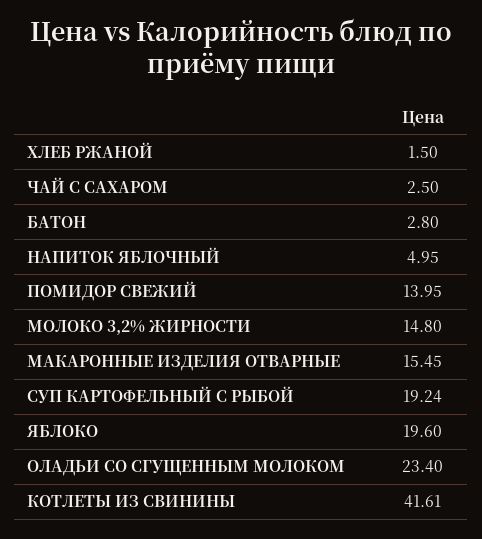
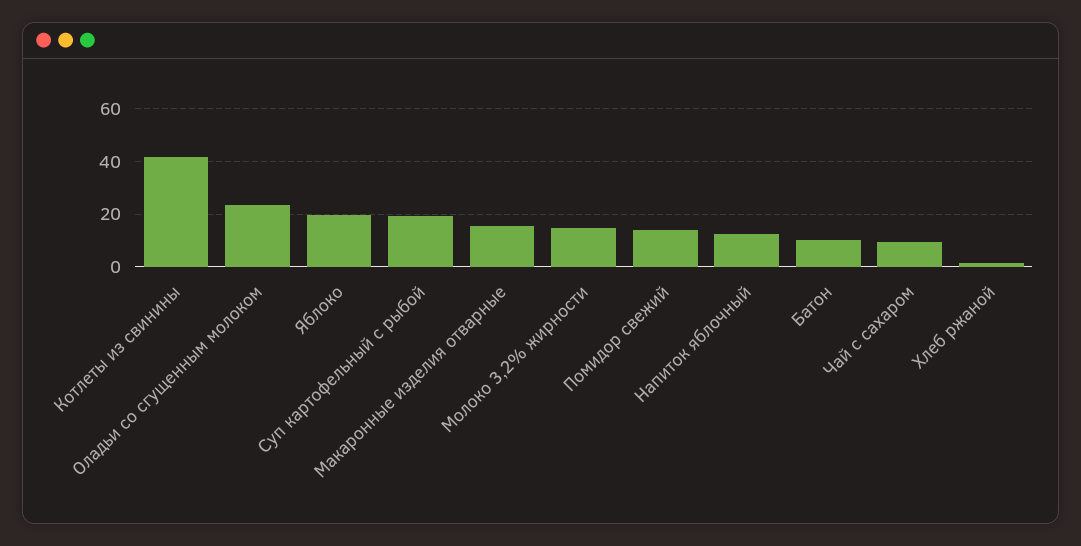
  {
    "ХЛЕБ РЖАНОЙ": 1.5,
-   "ЧАЙ С САХАРОМ": 2.5,
+   "ЧАЙ С САХАРОМ": 10,
-   "БАТОН": 2.8,
+   "БАТОН": 10,
-   "НАПИТОК ЯБЛОЧНЫЙ": 4.95,
+   "НАПИТОК ЯБЛОЧНЫЙ": 12.5,
    "ПОМИДОР СВЕЖИЙ": 13.95,
    "МОЛОКО 3,2% ЖИРНОСТИ": 14.8,
    "МАКАРОННЫЕ ИЗДЕЛИЯ ОТВАРНЫЕ": 15.45,
    "СУП КАРТОФЕЛЬНЫЙ С РЫБОЙ": 19.24,
    "ЯБЛОКО": 19.6,
    "ОЛАДЬИ СО СГУЩЕННЫМ МОЛОКОМ": 23.4,
    "КОТЛЕТЫ ИЗ СВИНИНЫ": 41.61
  }

